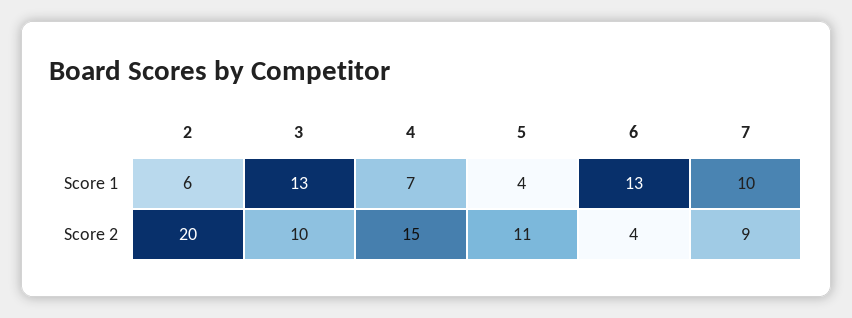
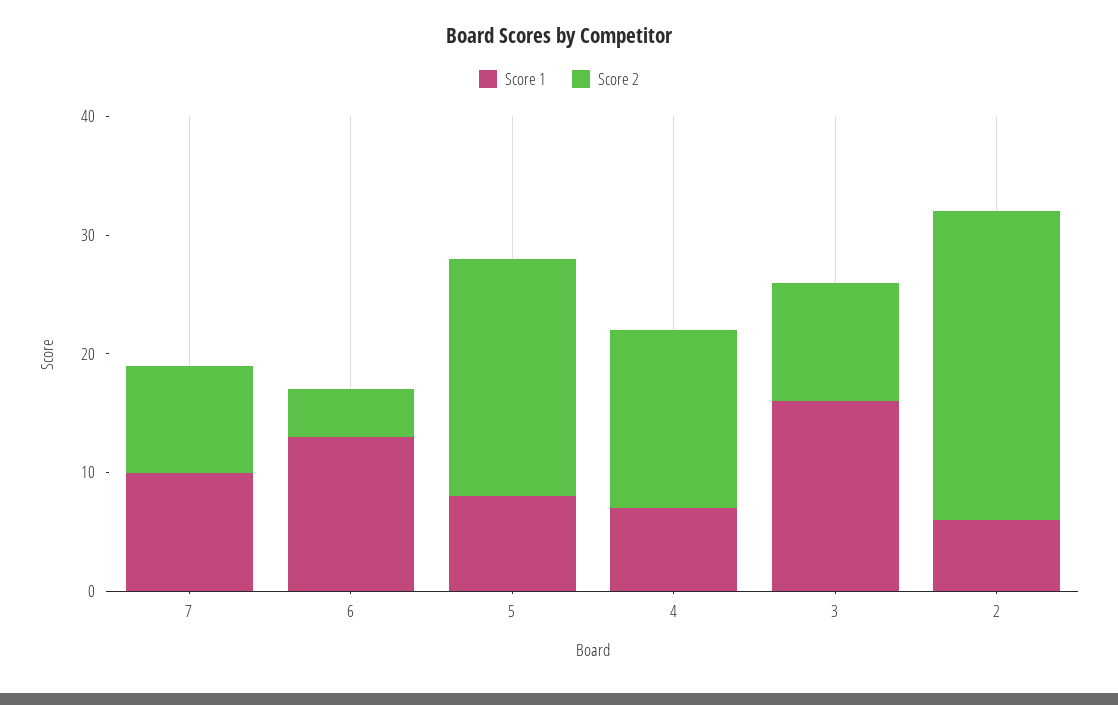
  {
    "Score 1": {
      "2": 6,
-     "3": 13,
+     "3": 16,
      "4": 7,
-     "5": 4,
+     "5": 8,
      "6": 13,
      "7": 10
    },
    "Score 2": {
-     "2": 20,
+     "2": 26,
      "3": 10,
      "4": 15,
-     "5": 11,
+     "5": 20,
      "6": 4,
      "7": 9
    }
  }

